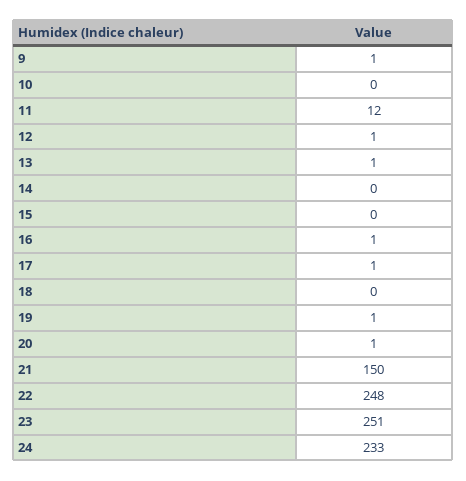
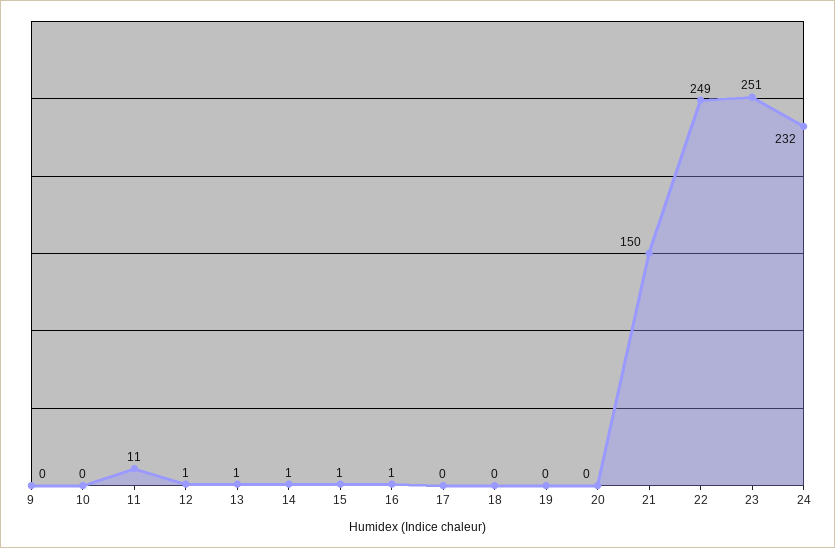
  {
-   "9": 1,
+   "9": 0,
    "10": 0,
-   "11": 12,
+   "11": 11,
    "12": 1,
    "13": 1,
-   "14": 0,
+   "14": 1,
-   "15": 0,
+   "15": 1,
    "16": 1,
-   "17": 1,
+   "17": 0,
    "18": 0,
-   "19": 1,
+   "19": 0,
-   "20": 1,
+   "20": 0,
    "21": 150,
-   "22": 248,
+   "22": 249,
    "23": 251,
-   "24": 233
+   "24": 232
  }

